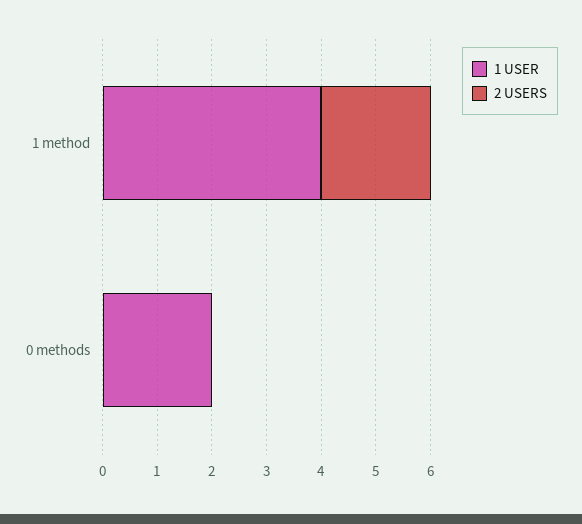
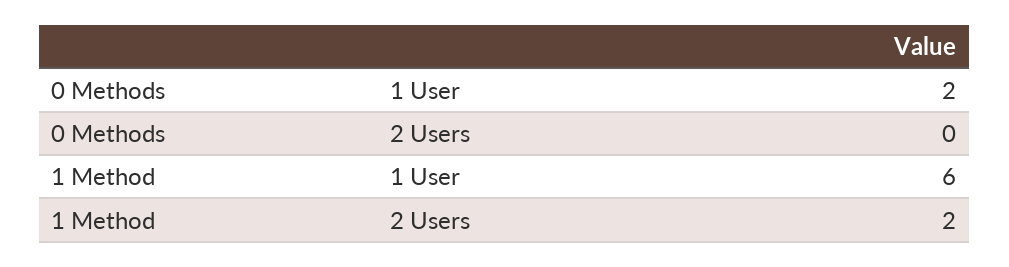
  {
    "1 USER": {
-     "1 method": 4,
+     "1 method": 6,
      "0 methods": 2
    },
    "2 USERS": {
      "1 method": 2,
      "0 methods": 0
    }
  }

